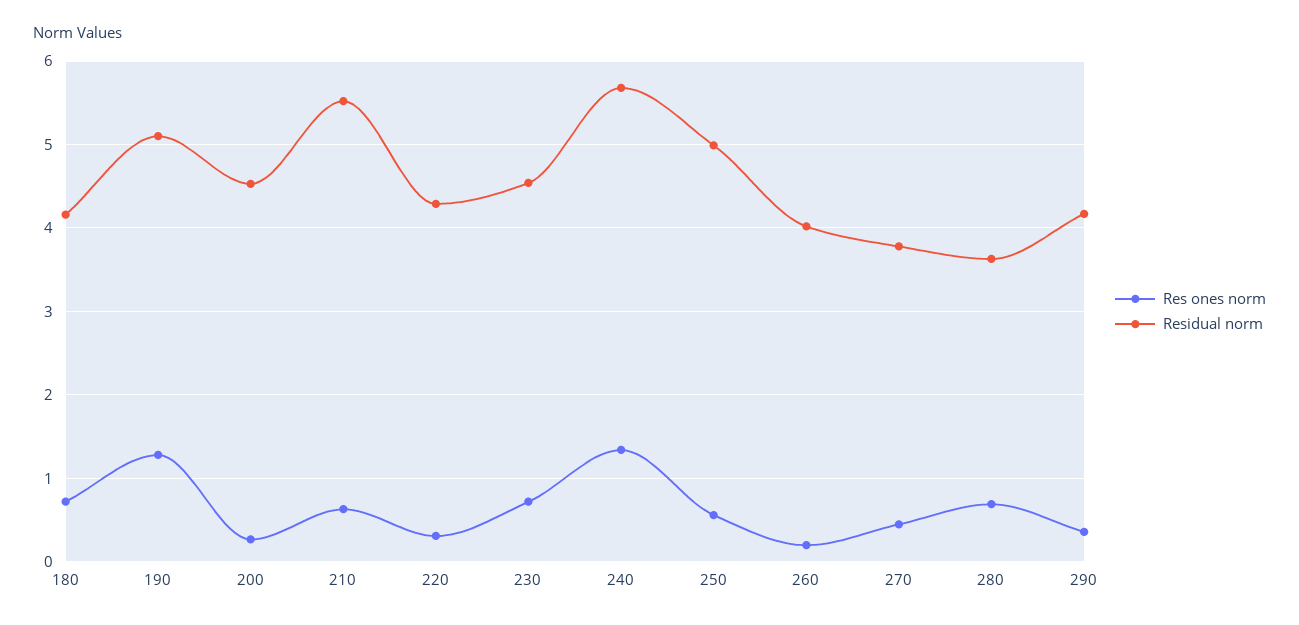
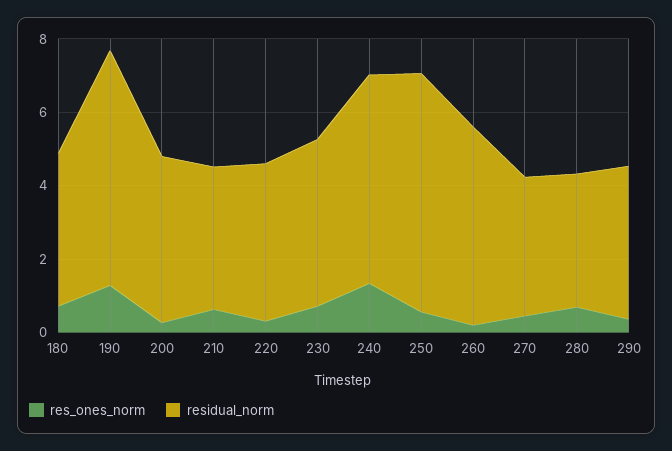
  {
    "Res ones norm": {
      "180": 0.7,
      "190": 1.3,
      "200": 0.3,
      "210": 0.6,
      "220": 0.3,
      "230": 0.7,
      "240": 1.3,
      "250": 0.6,
      "260": 0.2,
      "270": 0.5,
      "280": 0.7,
      "290": 0.4
    },
    "Residual norm": {
      "180": 4.2,
-     "190": 5.1,
+     "190": 6.5,
      "200": 4.5,
-     "210": 5.5,
+     "210": 4,
      "220": 4.3,
      "230": 4.5,
      "240": 5.7,
-     "250": 5,
+     "250": 6.5,
-     "260": 4,
+     "260": 5.5,
      "270": 3.8,
      "280": 3.6,
      "290": 4.2
    }
  }

